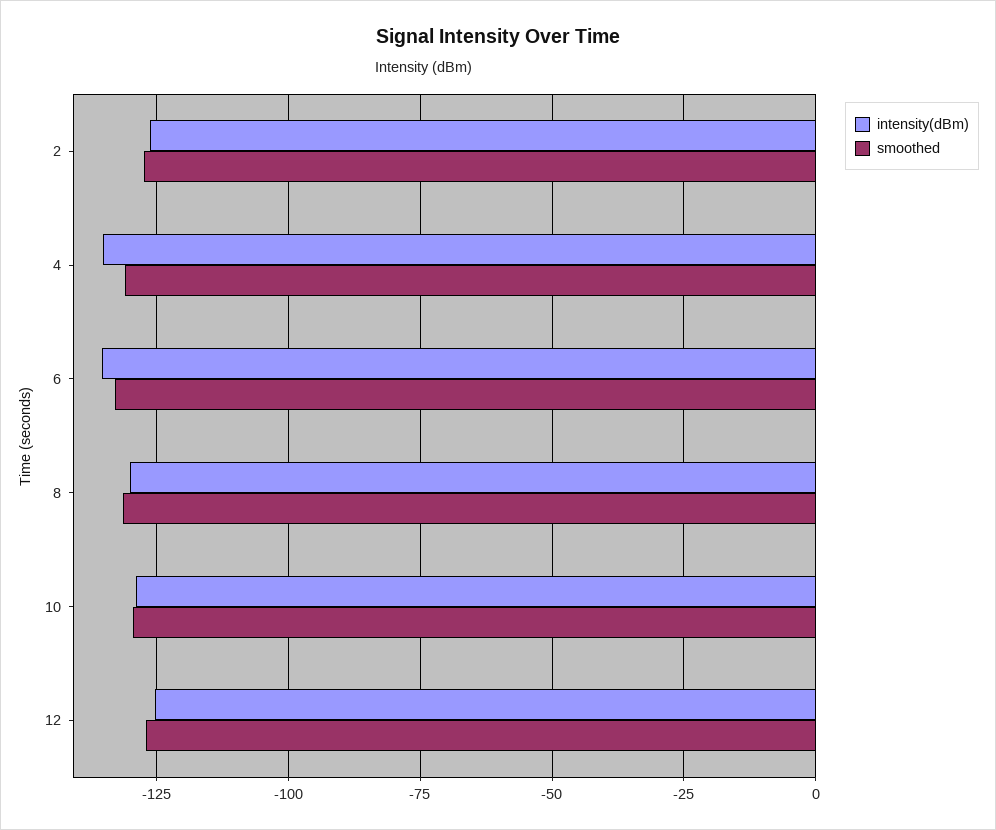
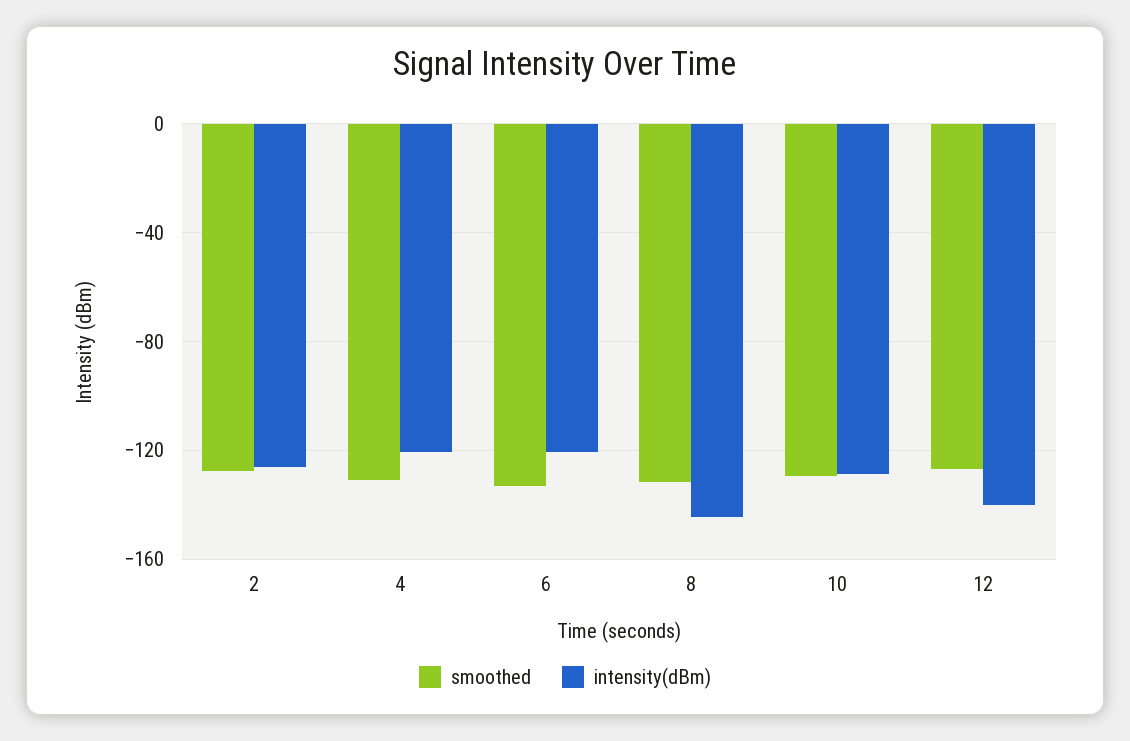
  {
    "intensity(dBm)": {
      "2": -127.5,
-     "4": -135,
+     "4": -120,
-     "6": -135,
+     "6": -120,
-     "8": -130,
+     "8": -145,
      "10": -130,
-     "12": -125
+     "12": -140
    },
    "smoothed": {
      "2": -127.5,
      "4": -130,
      "6": -132.5,
      "8": -132.5,
      "10": -130,
      "12": -127.5
    }
  }

